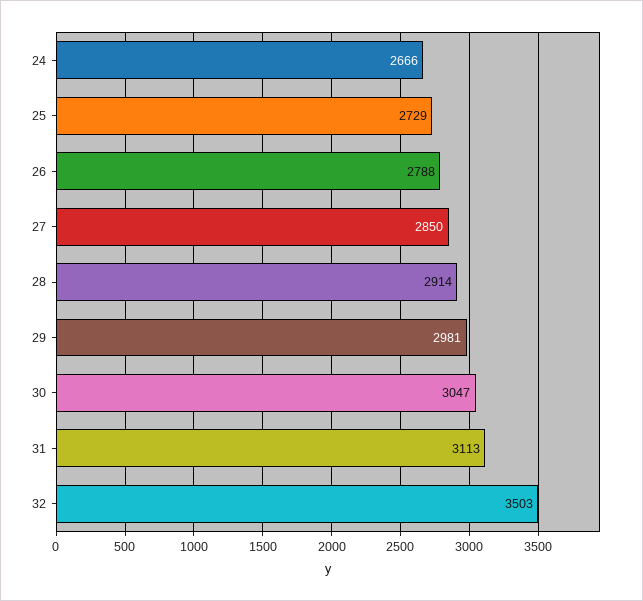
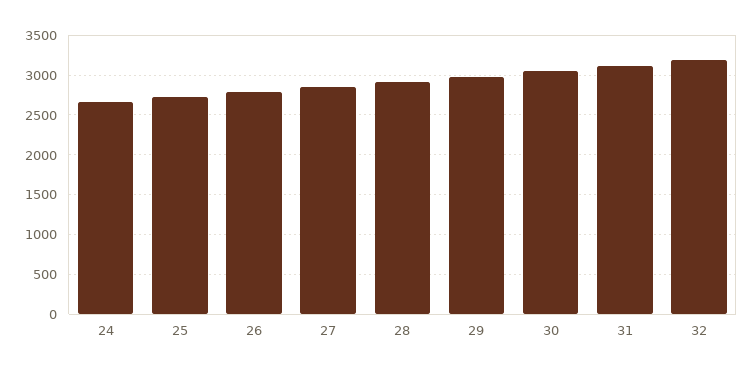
  {
    "24": 2666,
    "25": 2729,
    "26": 2788,
    "27": 2850,
    "28": 2914,
    "29": 2981,
    "30": 3047,
    "31": 3113,
-   "32": 3503
+   "32": 3200
  }

